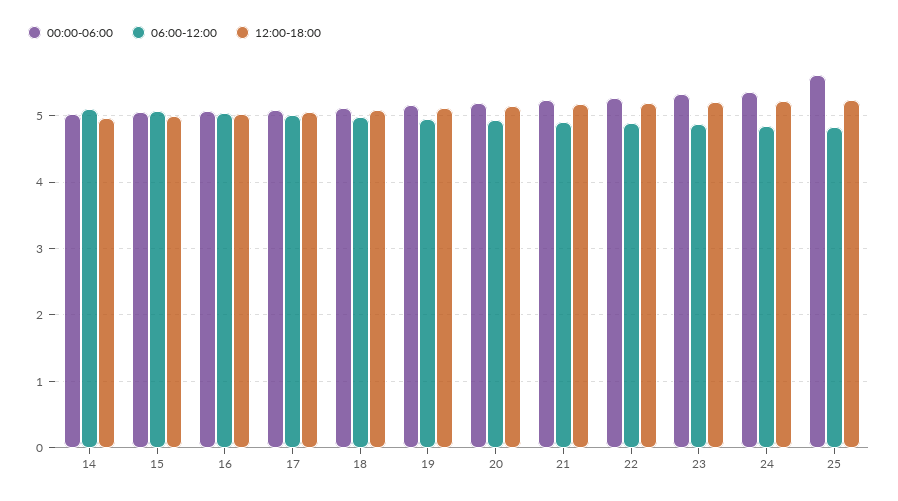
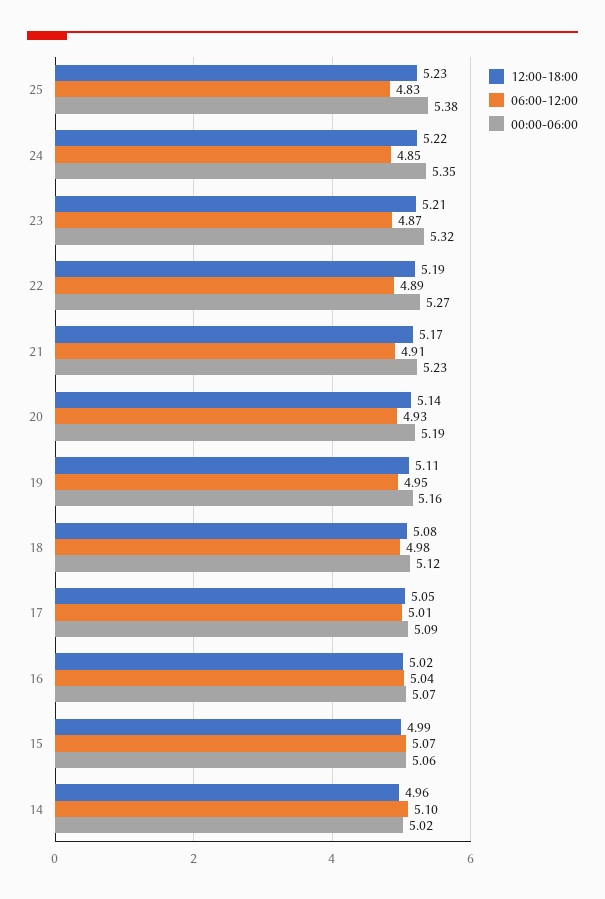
  {
    "00:00-06:00": {
      "14": 5.02,
      "15": 5.06,
      "16": 5.07,
      "17": 5.09,
      "18": 5.12,
      "19": 5.16,
      "20": 5.19,
      "21": 5.23,
      "22": 5.27,
      "23": 5.32,
      "24": 5.35,
-     "25": 5.6
+     "25": 5.38
    },
    "06:00-12:00": {
      "14": 5.1,
      "15": 5.07,
      "16": 5.04,
      "17": 5.01,
      "18": 4.98,
      "19": 4.95,
      "20": 4.93,
      "21": 4.91,
      "22": 4.89,
      "23": 4.87,
      "24": 4.85,
      "25": 4.83
    },
    "12:00-18:00": {
      "14": 4.96,
      "15": 4.99,
      "16": 5.02,
      "17": 5.05,
      "18": 5.08,
      "19": 5.11,
      "20": 5.14,
      "21": 5.17,
      "22": 5.19,
      "23": 5.21,
      "24": 5.22,
      "25": 5.23
    }
  }

